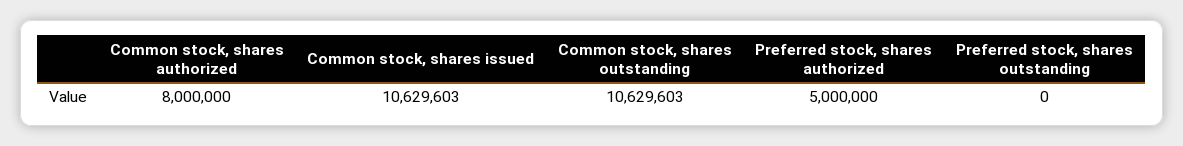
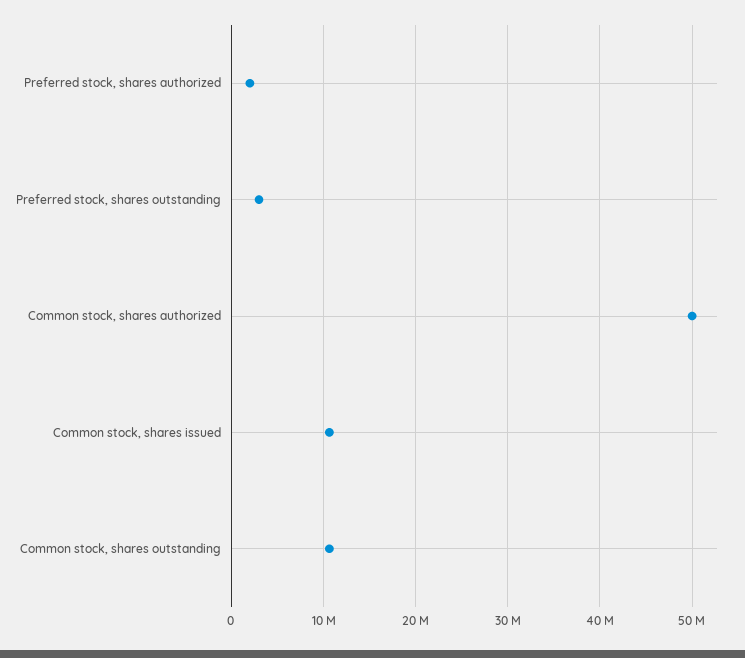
  {
-   "Common stock, shares authorized": 8000000,
+   "Common stock, shares authorized": 50000000,
    "Common stock, shares issued": 10629603,
    "Common stock, shares outstanding": 10629603,
-   "Preferred stock, shares authorized": 5000000,
+   "Preferred stock, shares authorized": 2000000,
-   "Preferred stock, shares outstanding": 0
+   "Preferred stock, shares outstanding": 3000000
  }

